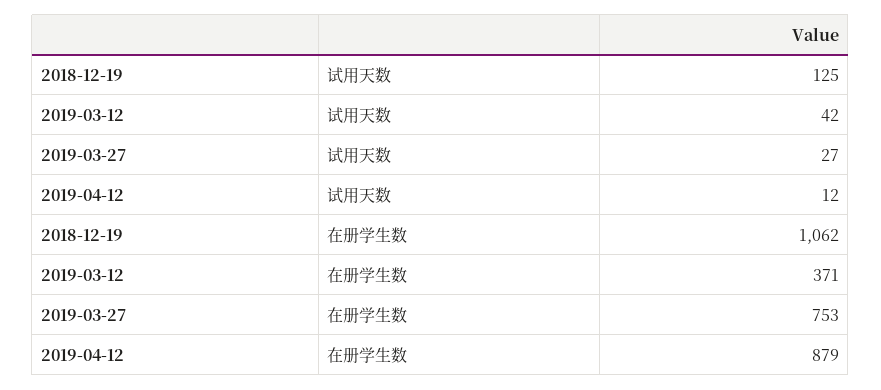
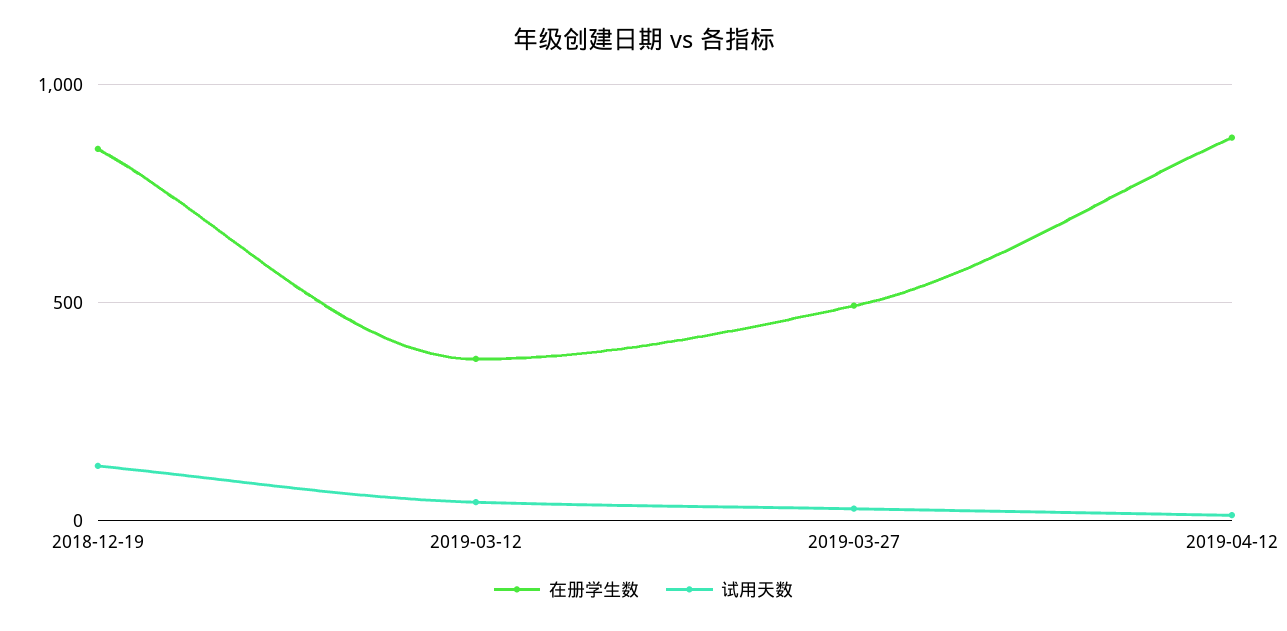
  {
    "试用天数": {
      "2018-12-19": 125,
      "2019-03-12": 42,
      "2019-03-27": 27,
      "2019-04-12": 12
    },
    "在册学生数": {
-     "2018-12-19": 1062,
+     "2018-12-19": 850,
      "2019-03-12": 371,
-     "2019-03-27": 753,
+     "2019-03-27": 500,
      "2019-04-12": 879
    }
  }

